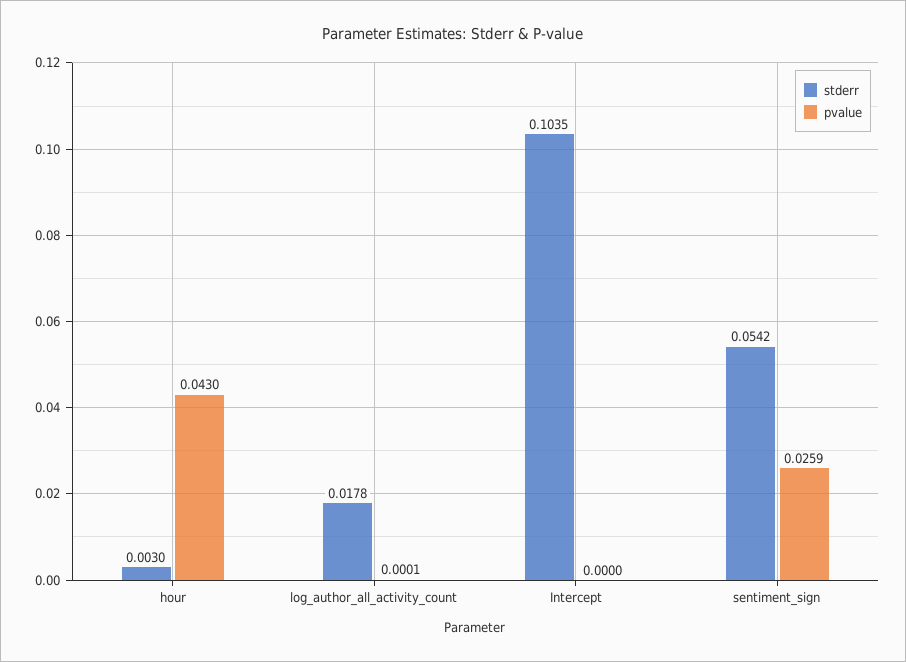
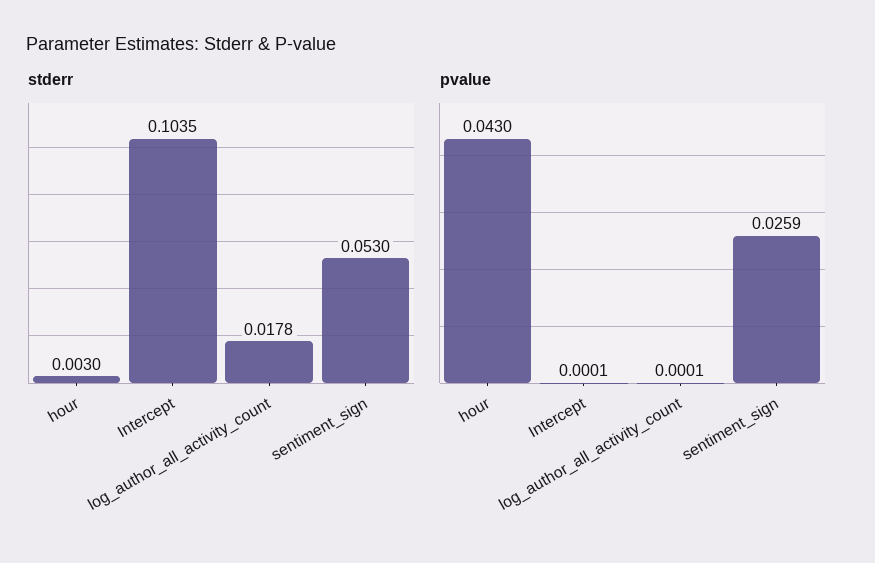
  {
    "stderr": {
      "hour": 0.003,
      "log_author_all_activity_count": 0.0178,
      "Intercept": 0.1035,
-     "sentiment_sign": 0.0542
+     "sentiment_sign": 0.053
    },
    "pvalue": {
      "hour": 0.043,
      "log_author_all_activity_count": 0.0001,
-     "Intercept": 0,
+     "Intercept": 0.0001,
      "sentiment_sign": 0.0259
    }
  }

